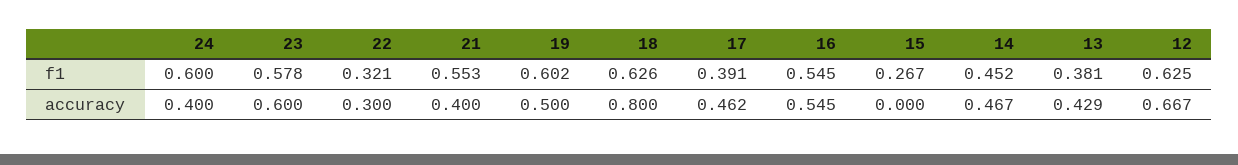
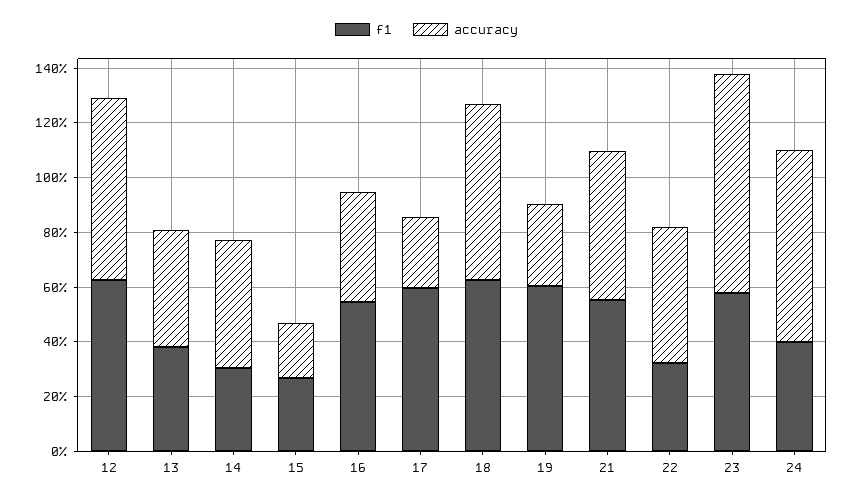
  {
    "f1": {
-     "24": 0.6,
+     "24": 0.4,
      "23": 0.578,
      "22": 0.321,
      "21": 0.553,
      "19": 0.602,
      "18": 0.626,
-     "17": 0.391,
+     "17": 0.6,
      "16": 0.545,
      "15": 0.267,
-     "14": 0.452,
+     "14": 0.3,
      "13": 0.381,
      "12": 0.625
    },
    "accuracy": {
-     "24": 0.4,
+     "24": 0.7,
-     "23": 0.6,
+     "23": 0.8,
-     "22": 0.3,
+     "22": 0.5,
-     "21": 0.4,
+     "21": 0.55,
-     "19": 0.5,
+     "19": 0.3,
-     "18": 0.8,
+     "18": 0.65,
-     "17": 0.462,
+     "17": 0.25,
-     "16": 0.545,
+     "16": 0.4,
-     "15": 0,
+     "15": 0.2,
      "14": 0.467,
      "13": 0.429,
      "12": 0.667
    }
  }

